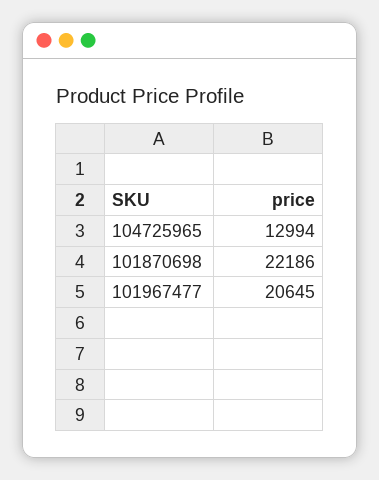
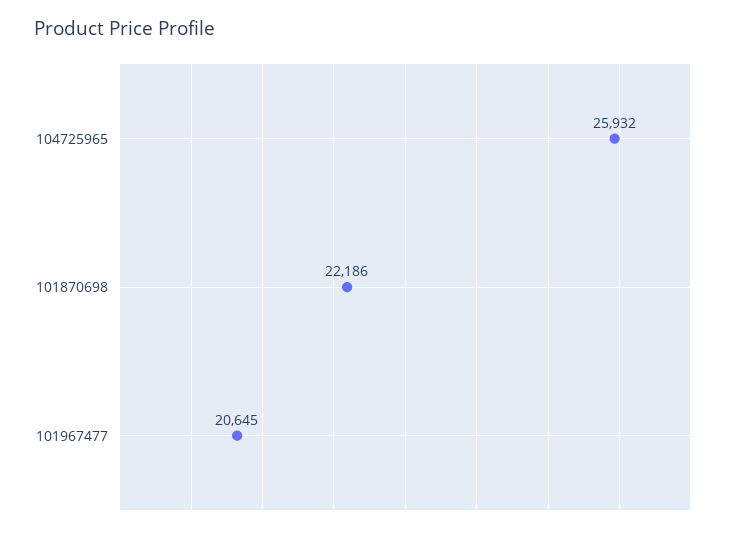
  {
-   "104725965": 12994,
+   "104725965": 25932,
    "101870698": 22186,
    "101967477": 20645
  }

